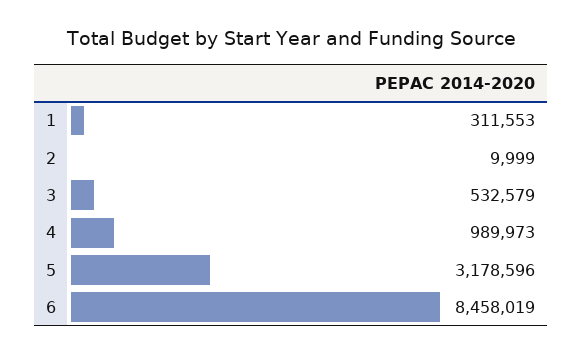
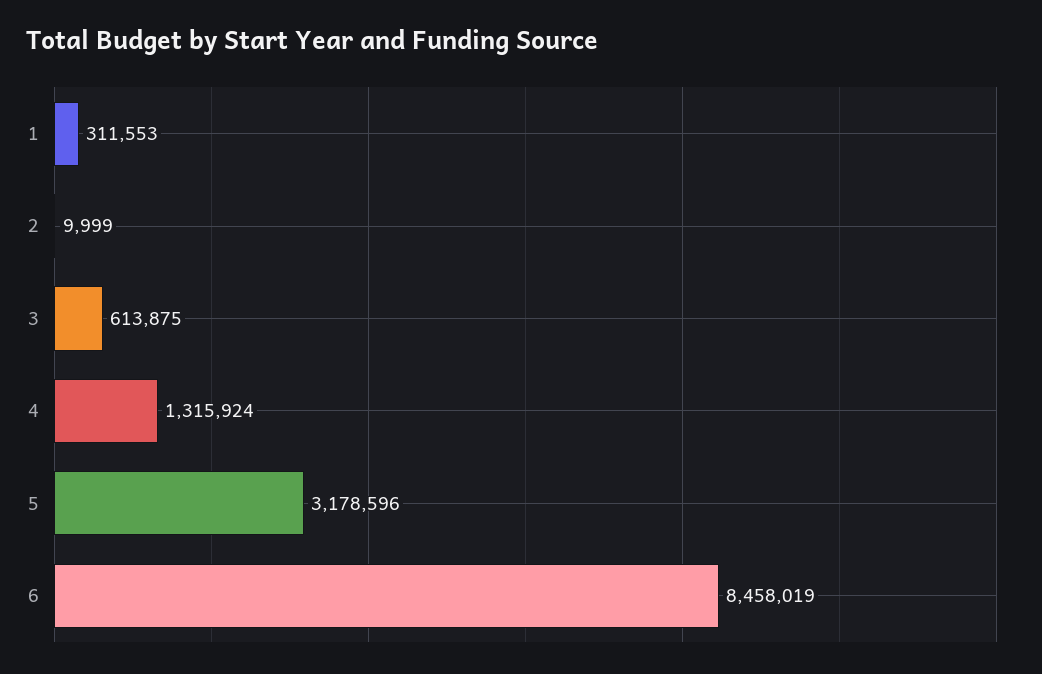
  {
    "1": 311553,
    "2": 9999,
-   "3": 532579,
+   "3": 613875,
-   "4": 989973,
+   "4": 1315924,
    "5": 3178596,
    "6": 8458019
  }

